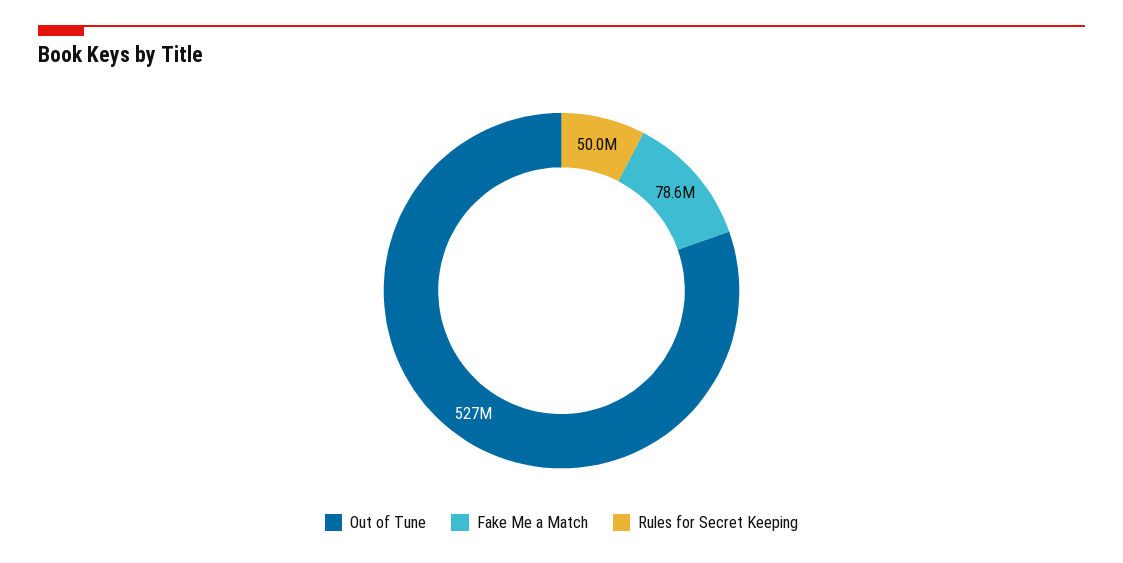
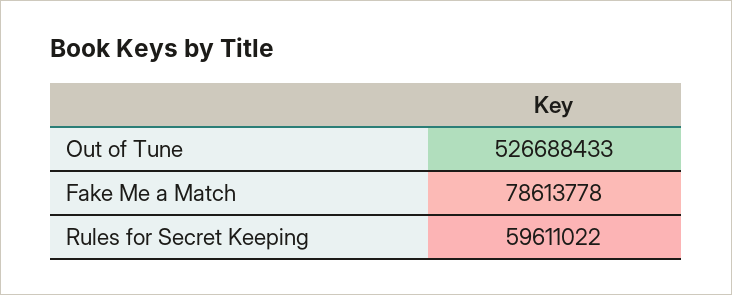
  {
    "Out of Tune": 526688433,
    "Fake Me a Match": 78613778,
-   "Rules for Secret Keeping": 50000000
+   "Rules for Secret Keeping": 59611022
  }

